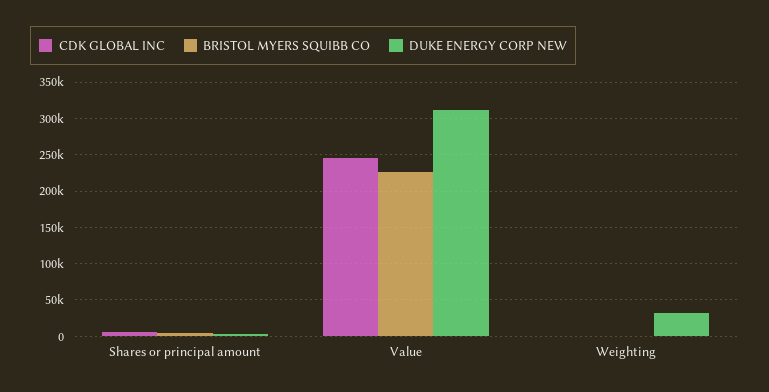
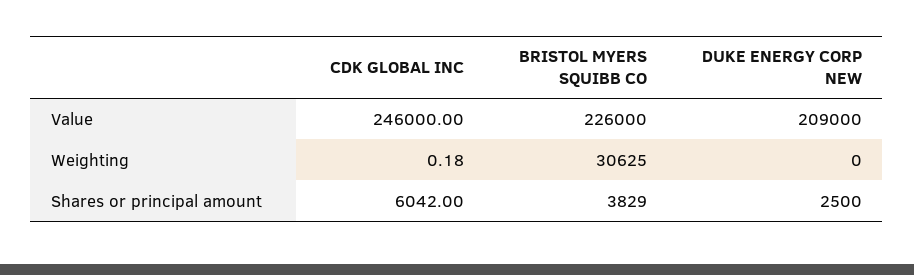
  {
    "CDK GLOBAL INC": {
      "Shares or principal amount": 6042,
      "Value": 246000,
      "Weighting": 0.18
    },
    "BRISTOL MYERS SQUIBB CO": {
      "Shares or principal amount": 3829,
      "Value": 226000,
-     "Weighting": 0
+     "Weighting": 30625
    },
    "DUKE ENERGY CORP NEW": {
      "Shares or principal amount": 2500,
-     "Value": 310000,
+     "Value": 209000,
-     "Weighting": 30000
+     "Weighting": 0
    }
  }

